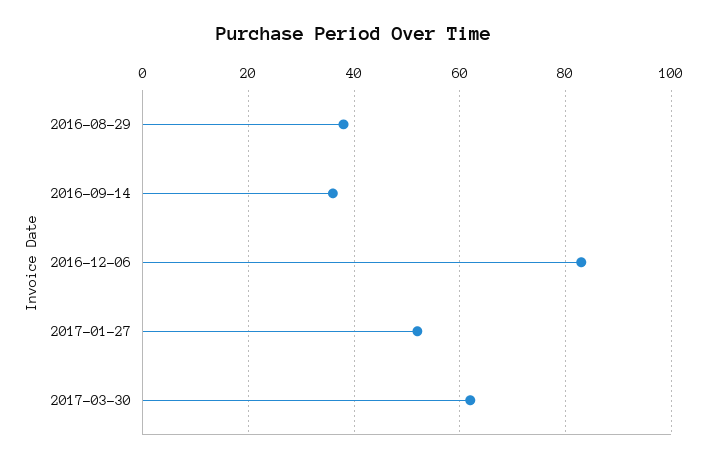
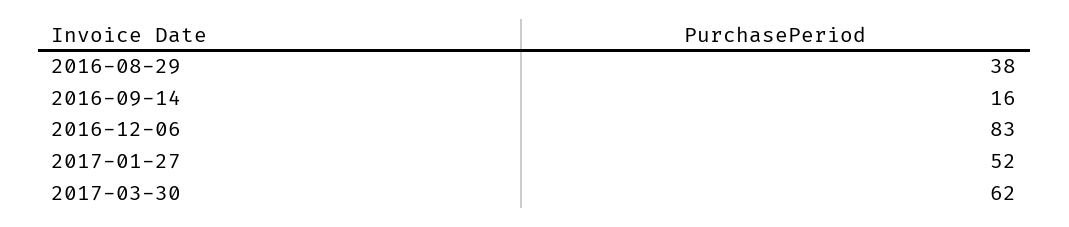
  {
    "2016-08-29": 38,
-   "2016-09-14": 35,
+   "2016-09-14": 16,
    "2016-12-06": 83,
    "2017-01-27": 52,
    "2017-03-30": 62
  }

